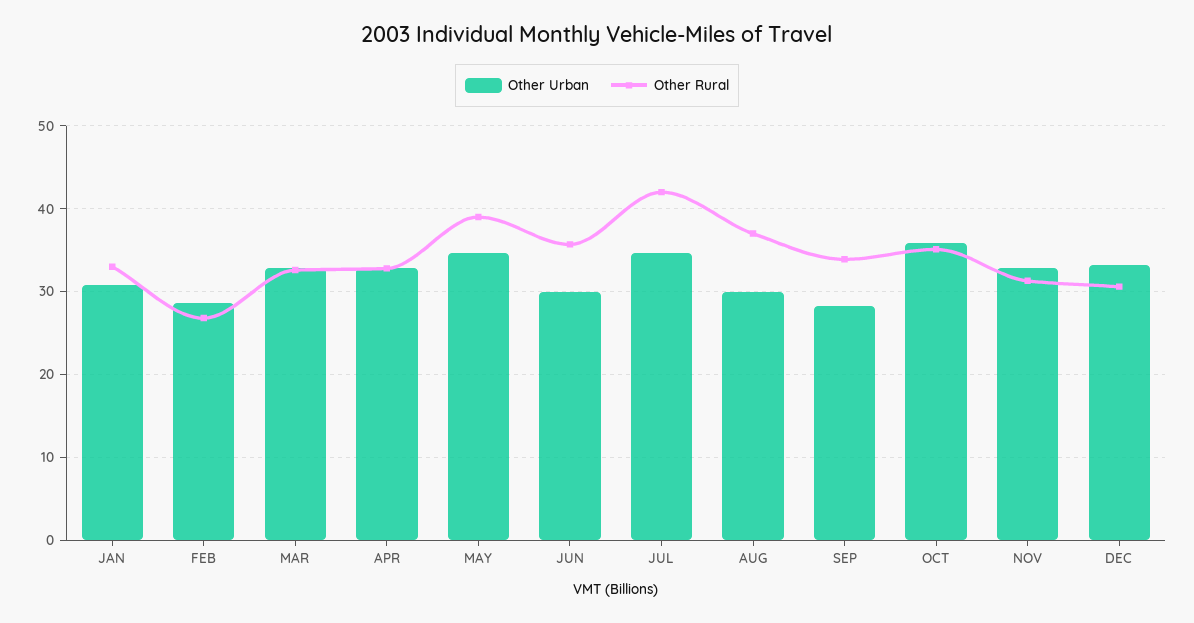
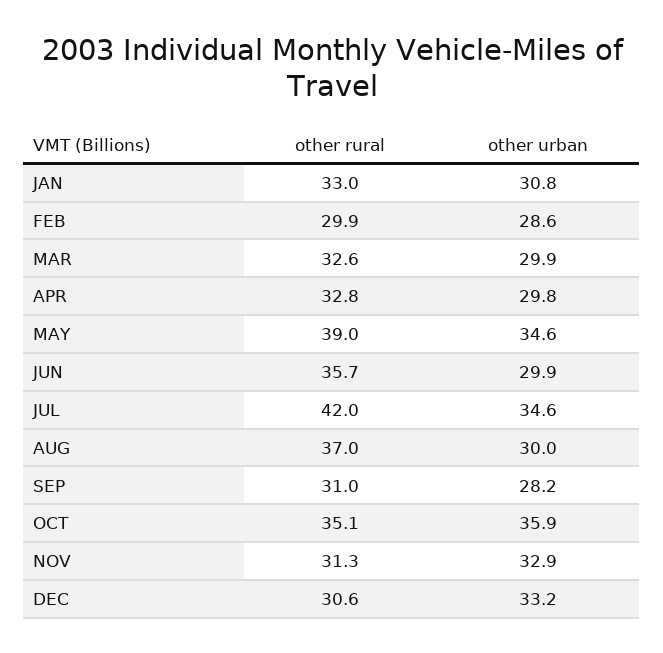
  {
    "Other Urban": {
      "JAN": 30.8,
      "FEB": 28.6,
-     "MAR": 33,
+     "MAR": 29.9,
-     "APR": 33,
+     "APR": 29.8,
      "MAY": 34.6,
      "JUN": 29.9,
      "JUL": 34.6,
      "AUG": 30,
      "SEP": 28.2,
      "OCT": 35.9,
      "NOV": 32.9,
      "DEC": 33.2
    },
    "Other Rural": {
      "JAN": 33,
-     "FEB": 27,
+     "FEB": 29.9,
      "MAR": 32.6,
      "APR": 32.8,
      "MAY": 39,
      "JUN": 35.7,
      "JUL": 42,
      "AUG": 37,
-     "SEP": 34,
+     "SEP": 31,
      "OCT": 35.1,
      "NOV": 31.3,
      "DEC": 30.6
    }
  }

